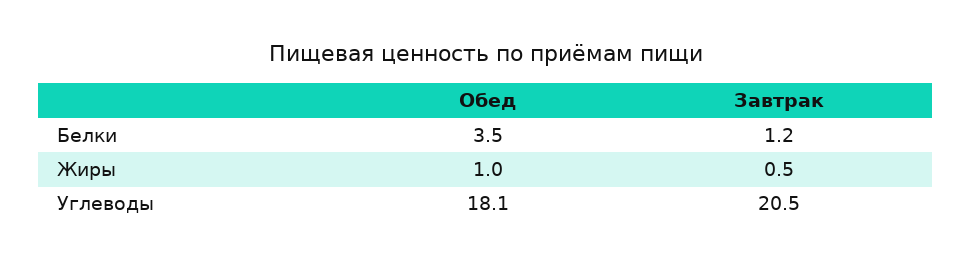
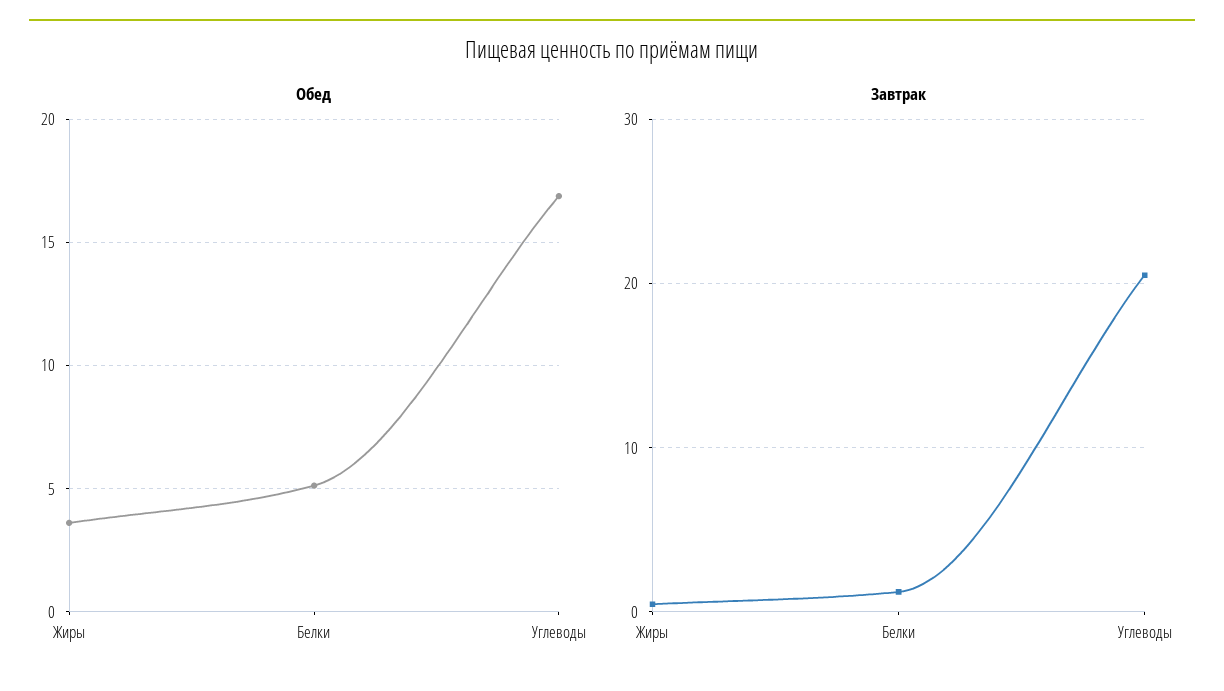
  {
    "Обед": {
-     "Белки": 3.5,
+     "Белки": 5,
-     "Жиры": 1,
+     "Жиры": 3.5,
-     "Углеводы": 18.1
+     "Углеводы": 17
    },
    "Завтрак": {
      "Белки": 1.2,
      "Жиры": 0.5,
      "Углеводы": 20.5
    }
  }

